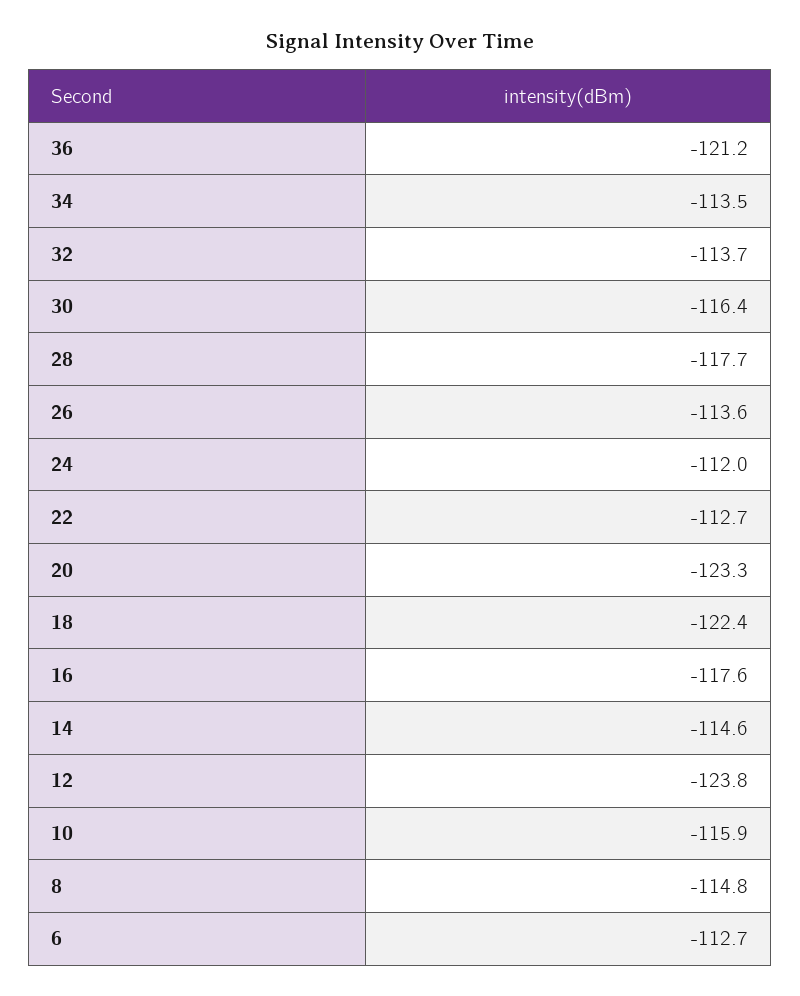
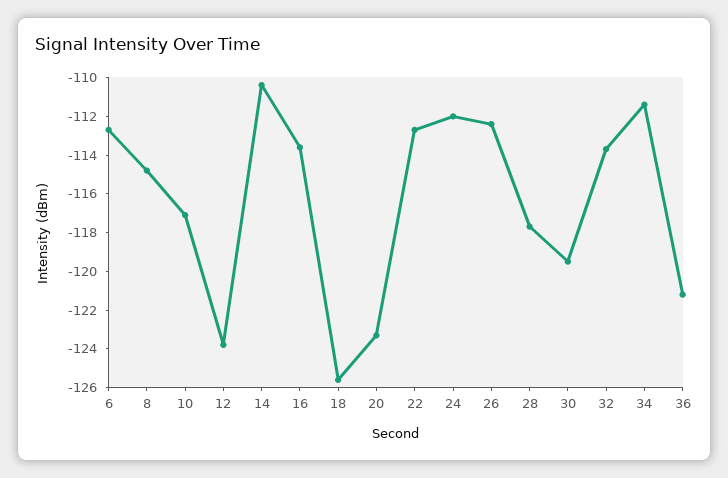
  {
    "36": -121.2,
-   "34": -113.5,
+   "34": -111.5,
    "32": -113.7,
-   "30": -116.4,
+   "30": -119.5,
    "28": -117.7,
-   "26": -113.6,
+   "26": -112.5,
    "24": -112,
    "22": -112.7,
    "20": -123.3,
-   "18": -122.4,
+   "18": -125.5,
-   "16": -117.6,
+   "16": -113.5,
-   "14": -114.6,
+   "14": -110.5,
    "12": -123.8,
-   "10": -115.9,
+   "10": -117,
    "8": -114.8,
    "6": -112.7
  }

